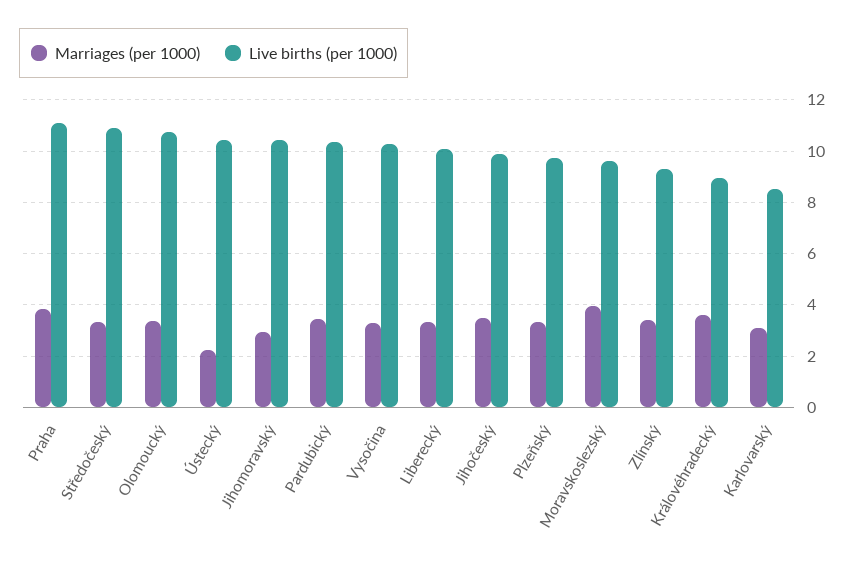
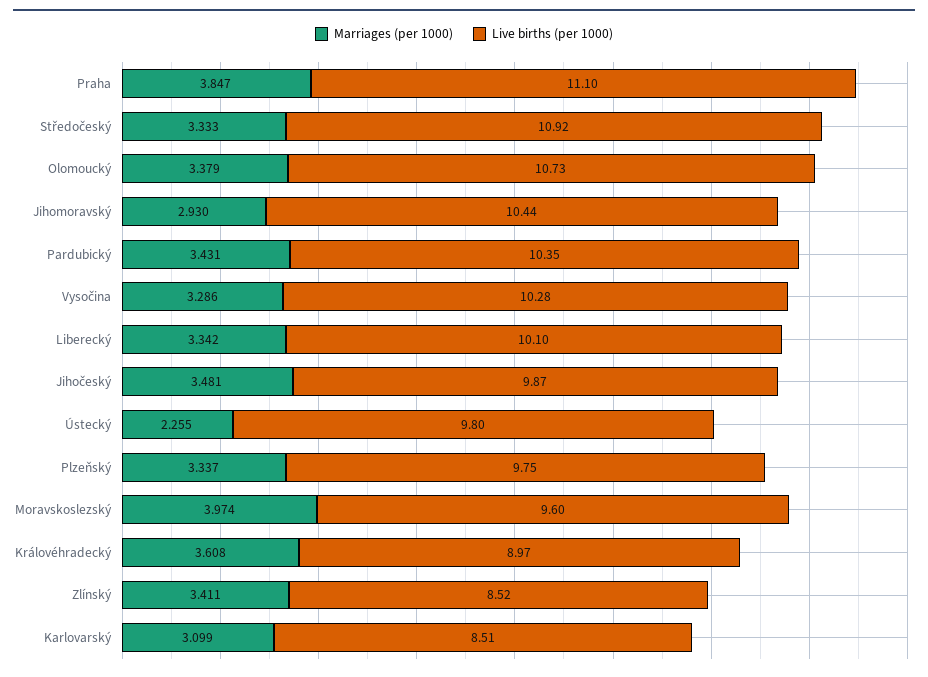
  {
    "Marriages (per 1000)": {
      "Praha": 3.847,
      "Středočeský": 3.333,
      "Olomoucký": 3.379,
      "Ústecký": 2.255,
      "Jihomoravský": 2.93,
      "Pardubický": 3.431,
      "Vysočina": 3.286,
      "Liberecký": 3.342,
      "Jihočeský": 3.481,
      "Plzeňský": 3.337,
      "Moravskoslezský": 3.974,
      "Zlínský": 3.411,
      "Královéhradecký": 3.608,
      "Karlovarský": 3.099
    },
    "Live births (per 1000)": {
      "Praha": 11.1,
      "Středočeský": 10.92,
      "Olomoucký": 10.73,
-     "Ústecký": 10.5,
+     "Ústecký": 9.8,
      "Jihomoravský": 10.44,
      "Pardubický": 10.35,
      "Vysočina": 10.28,
      "Liberecký": 10.1,
      "Jihočeský": 9.87,
      "Plzeňský": 9.75,
      "Moravskoslezský": 9.6,
-     "Zlínský": 9.25,
+     "Zlínský": 8.52,
      "Královéhradecký": 8.97,
      "Karlovarský": 8.51
    }
  }

